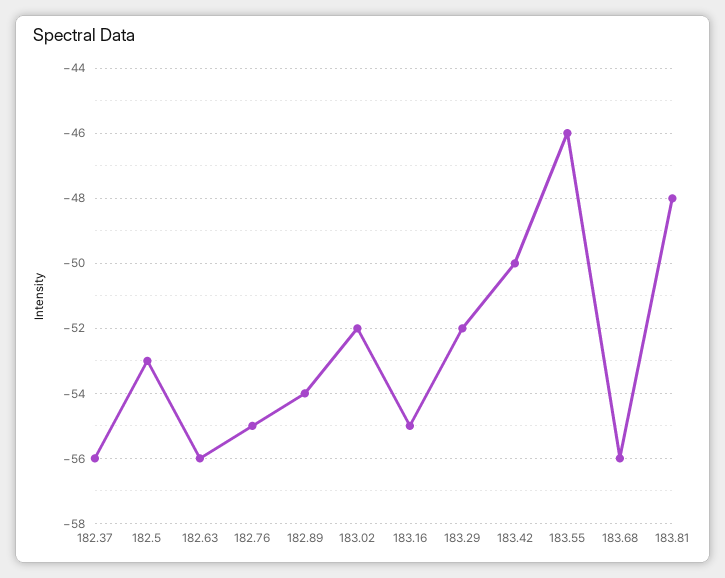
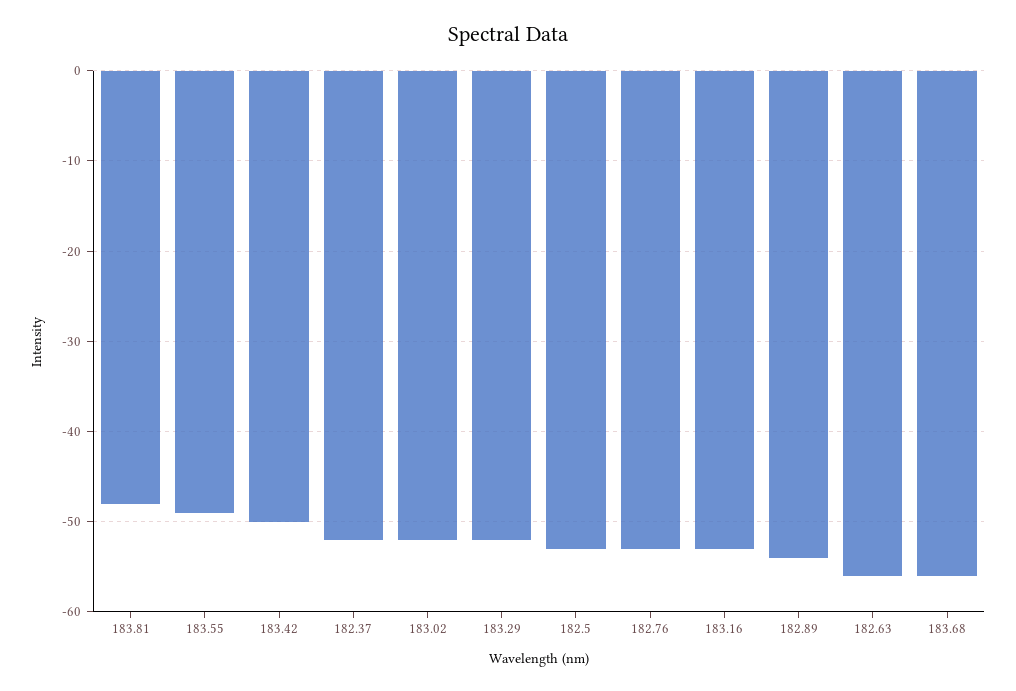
  {
-   "182.37": -56,
+   "182.37": -52,
    "182.5": -53,
    "182.63": -56,
-   "182.76": -55,
+   "182.76": -53,
    "182.89": -54,
    "183.02": -52,
-   "183.16": -55,
+   "183.16": -53,
    "183.29": -52,
    "183.42": -50,
-   "183.55": -46,
+   "183.55": -49,
    "183.68": -56,
    "183.81": -48
  }

